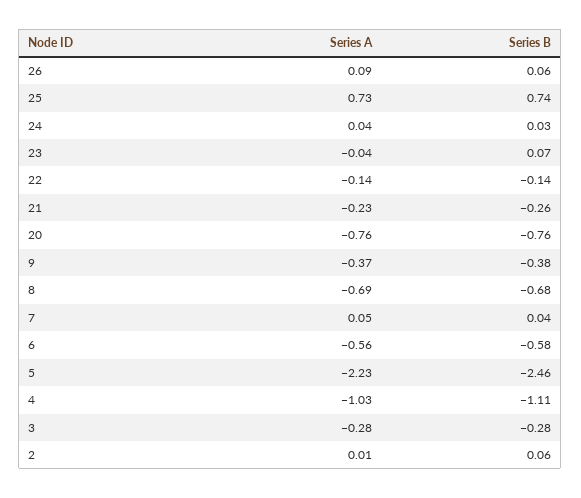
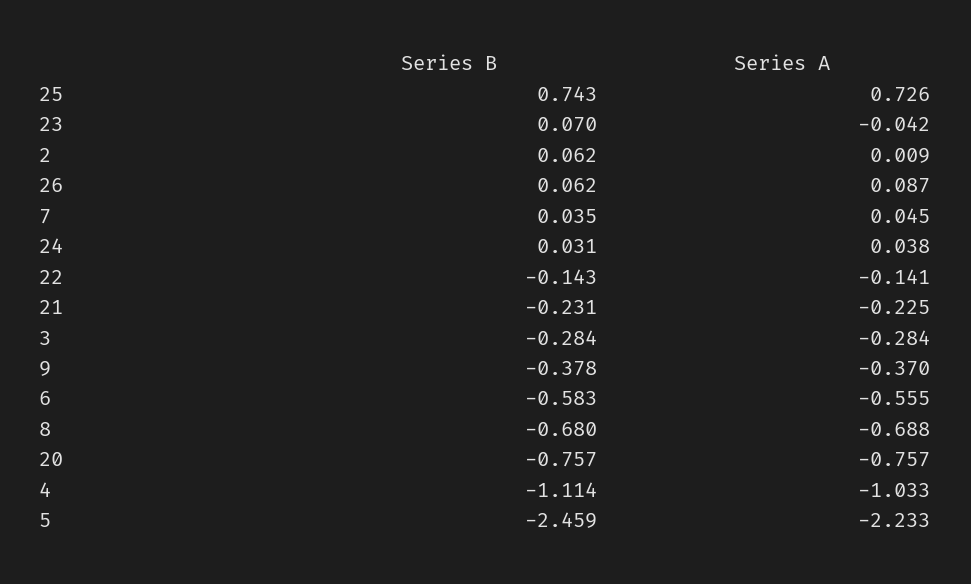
  {
    "Series A": {
      "26": 0.087,
      "25": 0.726,
      "24": 0.038,
      "23": -0.042,
      "22": -0.141,
      "21": -0.225,
      "20": -0.757,
      "9": -0.37,
      "8": -0.688,
      "7": 0.045,
      "6": -0.555,
      "5": -2.233,
      "4": -1.033,
      "3": -0.284,
      "2": 0.009
    },
    "Series B": {
      "26": 0.062,
      "25": 0.743,
      "24": 0.031,
      "23": 0.07,
      "22": -0.143,
-     "21": -0.26,
+     "21": -0.231,
      "20": -0.757,
      "9": -0.378,
      "8": -0.68,
      "7": 0.035,
      "6": -0.583,
      "5": -2.459,
      "4": -1.114,
      "3": -0.284,
      "2": 0.062
    }
  }

